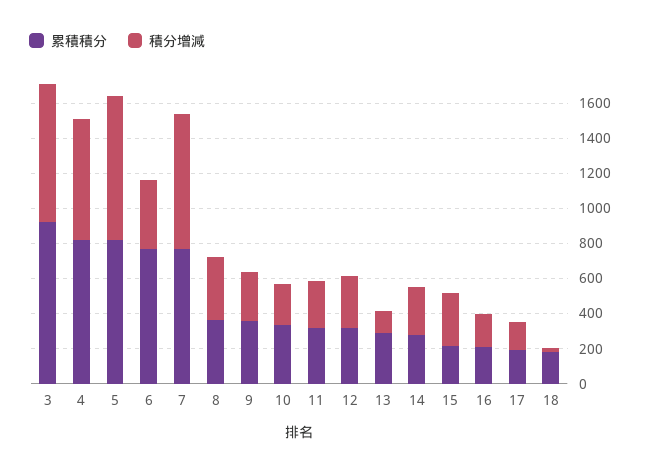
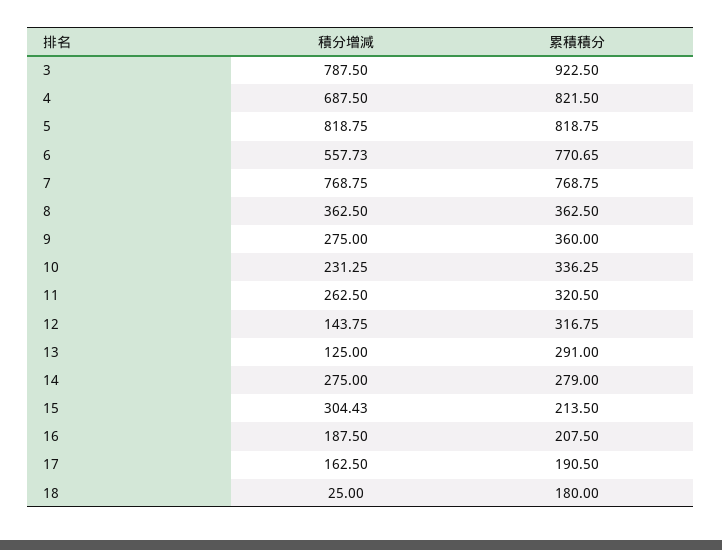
  {
    "累積積分": {
      "3": 922.5,
      "4": 821.5,
      "5": 818.75,
      "6": 770.65,
      "7": 768.75,
      "8": 362.5,
      "9": 360,
      "10": 336.25,
      "11": 320.5,
      "12": 316.75,
      "13": 291,
      "14": 279,
      "15": 213.5,
      "16": 207.5,
      "17": 190.5,
      "18": 180
    },
    "積分增減": {
      "3": 787.5,
      "4": 687.5,
      "5": 818.75,
-     "6": 400,
+     "6": 557.73,
      "7": 768.75,
      "8": 362.5,
      "9": 275,
      "10": 231.25,
      "11": 262.5,
-     "12": 300,
+     "12": 143.75,
      "13": 125,
      "14": 275,
      "15": 304.43,
      "16": 187.5,
      "17": 162.5,
      "18": 25
    }
  }

